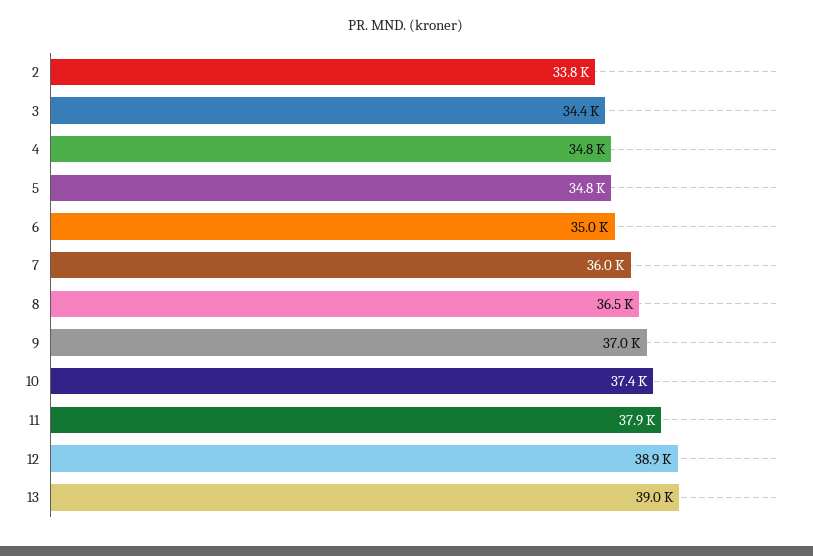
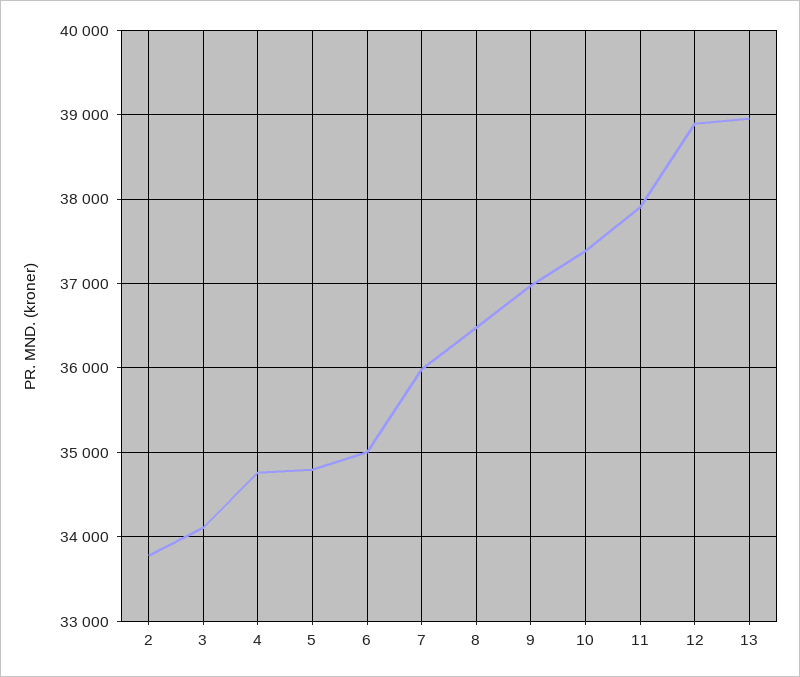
  {
    "2": 33800,
-   "3": 34400,
+   "3": 34100,
    "4": 34800,
    "5": 34800,
    "6": 35000,
    "7": 36000,
    "8": 36500,
    "9": 37000,
    "10": 37400,
    "11": 37900,
    "12": 38900,
    "13": 39000
  }

